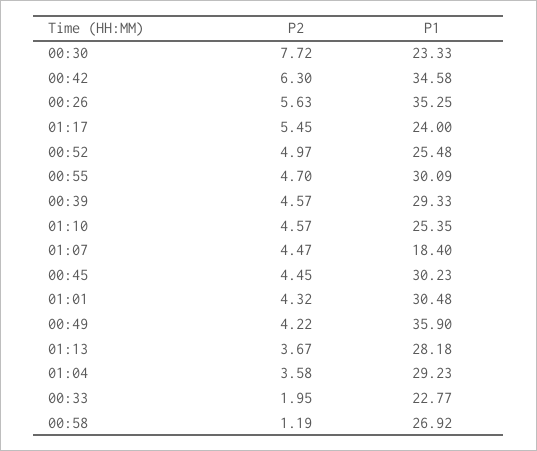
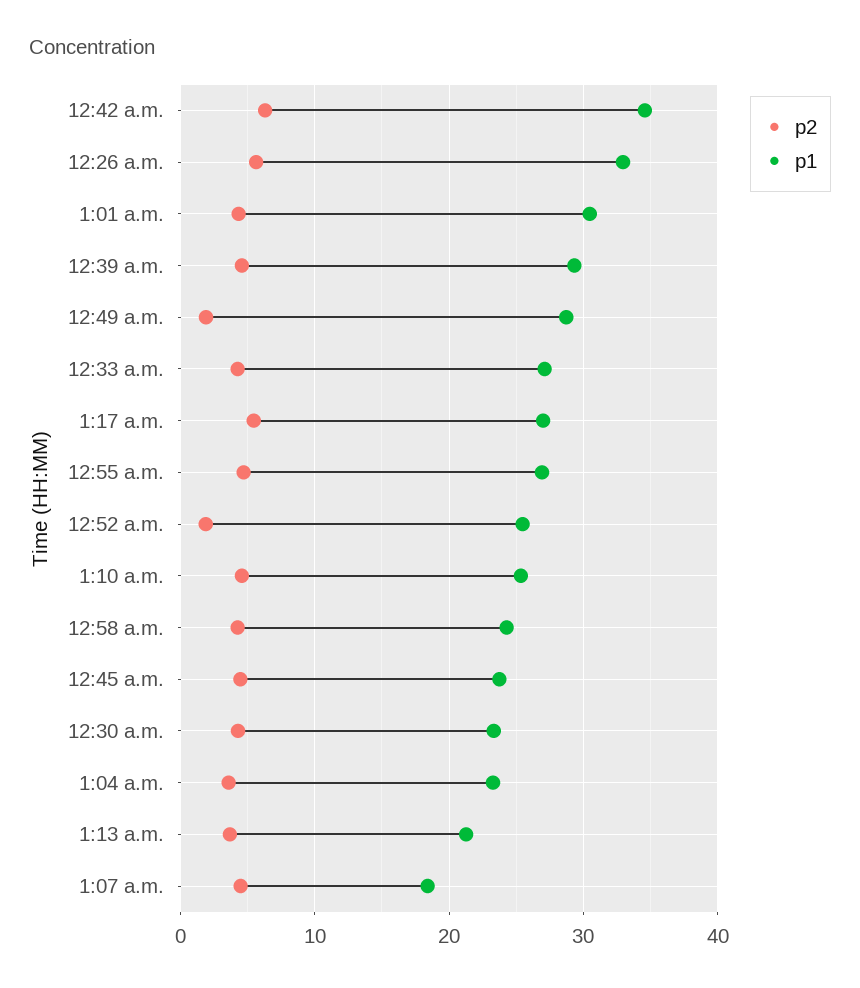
  {
    "P2": {
-     "00:30": 7.72,
+     "00:30": 4,
      "00:42": 6.3,
      "00:26": 5.63,
      "01:17": 5.45,
-     "00:52": 4.97,
+     "00:52": 2,
      "00:55": 4.7,
      "00:39": 4.57,
      "01:10": 4.57,
      "01:07": 4.47,
      "00:45": 4.45,
      "01:01": 4.32,
-     "00:49": 4.22,
+     "00:49": 2,
      "01:13": 3.67,
      "01:04": 3.58,
-     "00:33": 1.95,
+     "00:33": 4,
-     "00:58": 1.19
+     "00:58": 4
    },
    "P1": {
      "00:30": 23.33,
      "00:42": 34.58,
-     "00:26": 35.25,
+     "00:26": 33,
-     "01:17": 24,
+     "01:17": 27,
      "00:52": 25.48,
-     "00:55": 30.09,
+     "00:55": 27,
      "00:39": 29.33,
      "01:10": 25.35,
      "01:07": 18.4,
-     "00:45": 30.23,
+     "00:45": 24,
      "01:01": 30.48,
-     "00:49": 35.9,
+     "00:49": 29,
-     "01:13": 28.18,
+     "01:13": 21,
-     "01:04": 29.23,
+     "01:04": 23,
-     "00:33": 22.77,
+     "00:33": 27,
-     "00:58": 26.92
+     "00:58": 24
    }
  }

